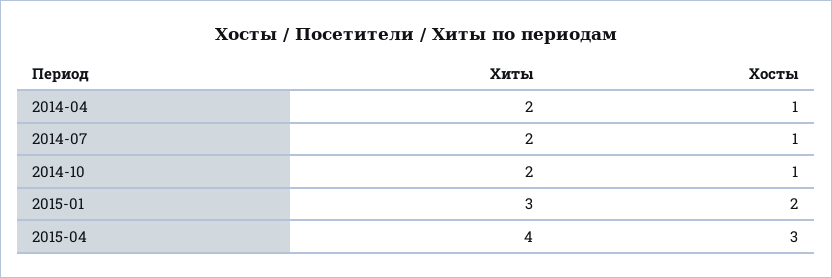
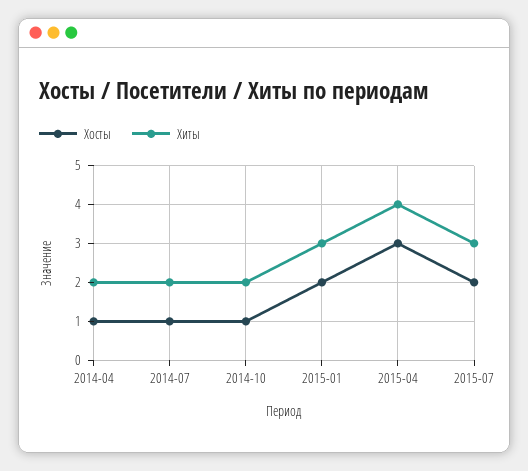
  {
    "Хиты": {
      "2014-04": 2,
      "2014-07": 2,
      "2014-10": 2,
      "2015-01": 3,
-     "2015-04": 4
+     "2015-04": 4,
+     "2015-07": 3
    },
    "Хосты": {
      "2014-04": 1,
      "2014-07": 1,
      "2014-10": 1,
      "2015-01": 2,
-     "2015-04": 3
+     "2015-04": 3,
+     "2015-07": 2
    }
  }

